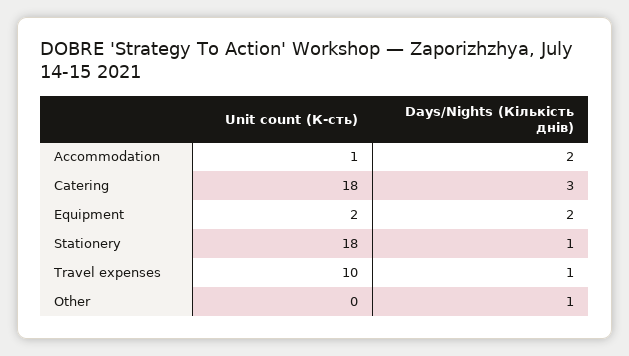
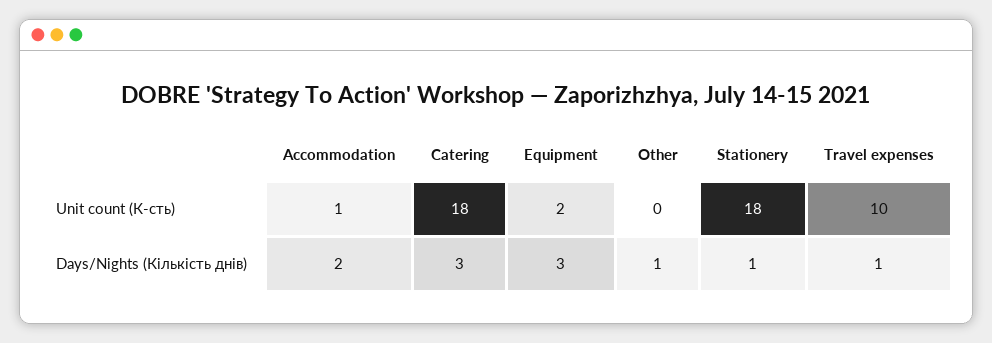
  {
    "Unit count (К-сть)": {
      "Accommodation": 1,
      "Catering": 18,
      "Equipment": 2,
      "Stationery": 18,
      "Travel expenses": 10,
      "Other": 0
    },
    "Days/Nights (Кількість днів)": {
      "Accommodation": 2,
      "Catering": 3,
-     "Equipment": 2,
+     "Equipment": 3,
      "Stationery": 1,
      "Travel expenses": 1,
      "Other": 1
    }
  }

